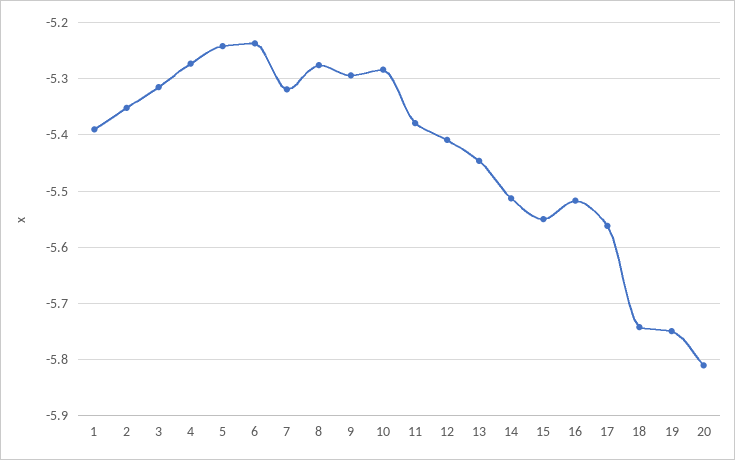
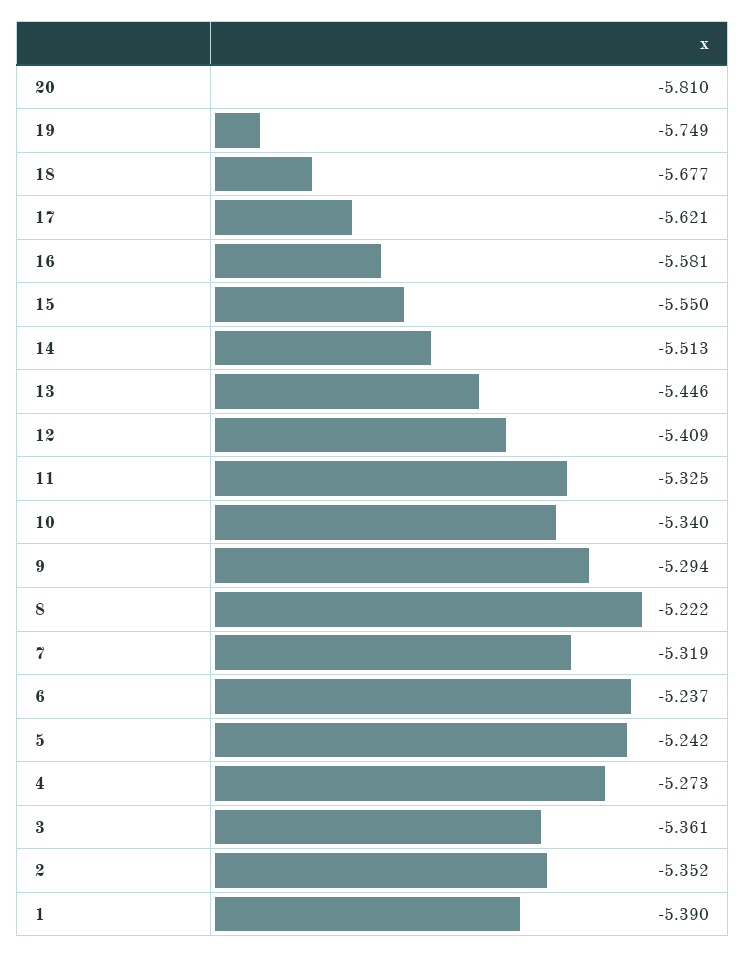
  {
    "1": -5.39,
    "2": -5.352,
-   "3": -5.32,
+   "3": -5.361,
    "4": -5.273,
    "5": -5.242,
    "6": -5.237,
    "7": -5.319,
-   "8": -5.28,
+   "8": -5.222,
    "9": -5.294,
-   "10": -5.28,
+   "10": -5.34,
-   "11": -5.38,
+   "11": -5.325,
    "12": -5.409,
    "13": -5.446,
    "14": -5.513,
    "15": -5.55,
-   "16": -5.52,
+   "16": -5.581,
-   "17": -5.56,
+   "17": -5.621,
-   "18": -5.74,
+   "18": -5.677,
    "19": -5.749,
    "20": -5.81
  }

